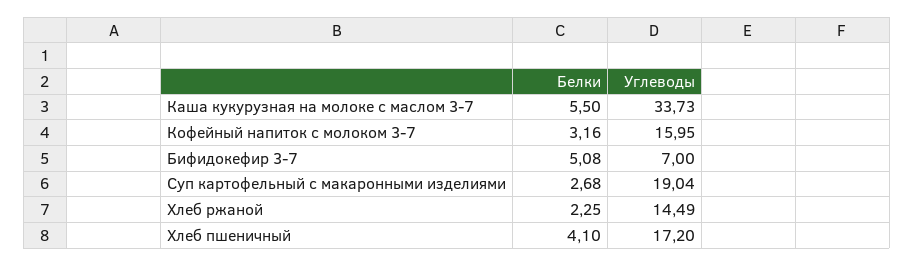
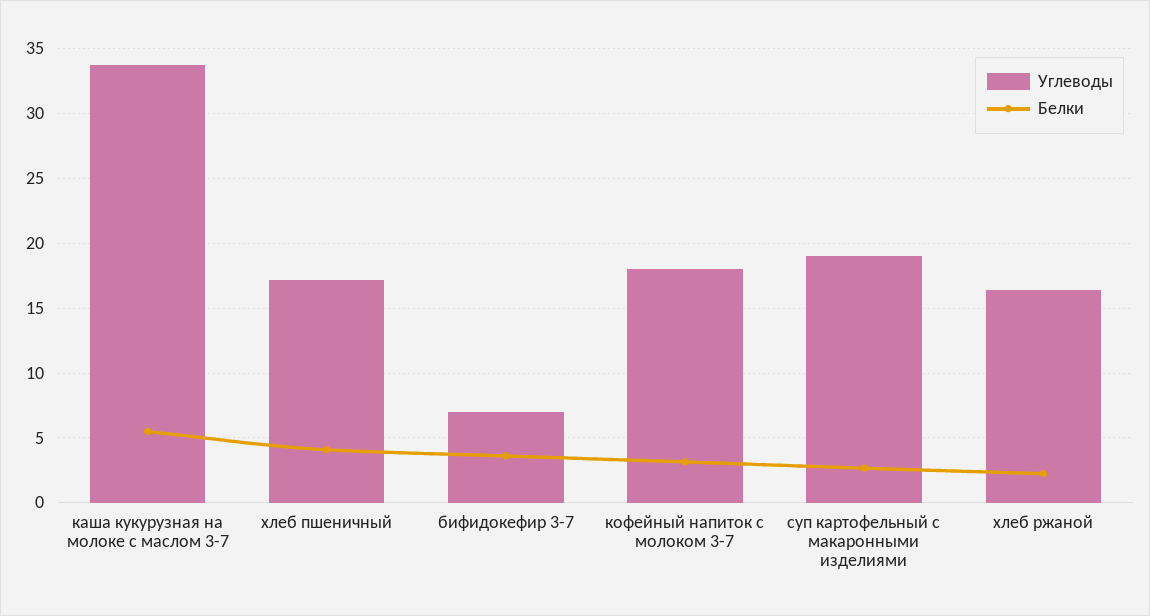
  {
    "Белки": {
      "Каша кукурузная на молоке с маслом 3-7": 5.5,
      "Кофейный напиток с молоком 3-7": 3.16,
-     "Бифидокефир 3-7": 5.08,
+     "Бифидокефир 3-7": 3.5,
      "Суп картофельный с макаронными изделиями": 2.68,
      "Хлеб ржаной": 2.25,
      "Хлеб пшеничный": 4.1
    },
    "Углеводы": {
      "Каша кукурузная на молоке с маслом 3-7": 33.73,
-     "Кофейный напиток с молоком 3-7": 15.95,
+     "Кофейный напиток с молоком 3-7": 18,
      "Бифидокефир 3-7": 7,
      "Суп картофельный с макаронными изделиями": 19.04,
-     "Хлеб ржаной": 14.49,
+     "Хлеб ржаной": 16.5,
      "Хлеб пшеничный": 17.2
    }
  }

